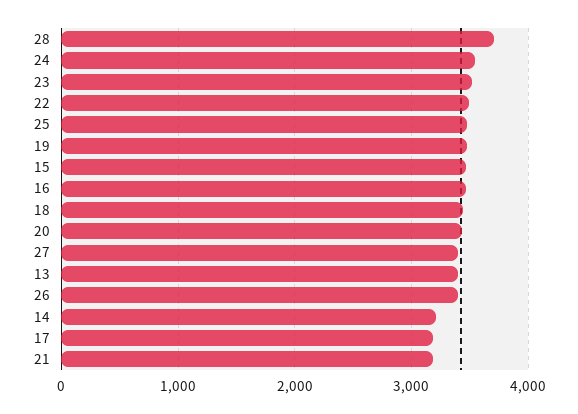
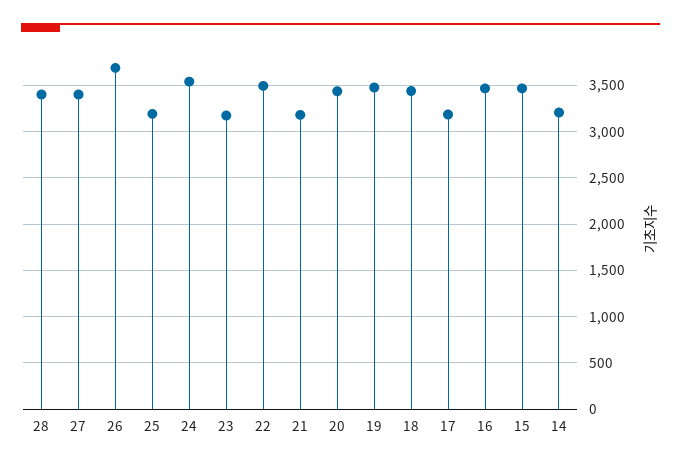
  {
-   "28": 3700,
+   "28": 3400,
    "24": 3500,
-   "23": 3500,
+   "23": 3200,
    "22": 3500,
-   "25": 3500,
+   "25": 3200,
    "19": 3500,
    "15": 3500,
    "16": 3500,
    "18": 3400,
    "20": 3400,
    "27": 3400,
-   "13": 3400,
-   "26": 3400,
+   "26": 3700,
    "14": 3200,
    "17": 3200,
    "21": 3200
  }

